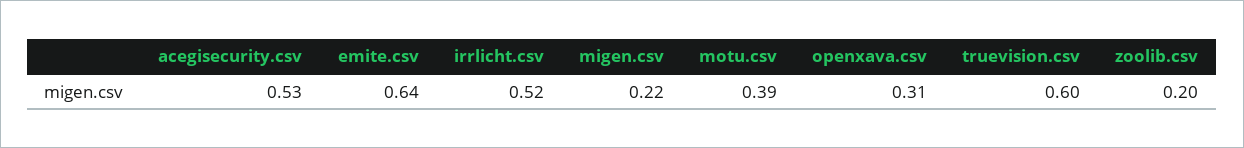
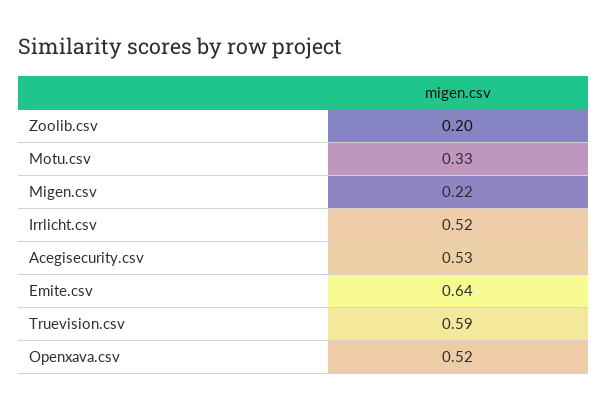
  {
    "acegisecurity.csv": 0.53,
    "emite.csv": 0.64,
    "irrlicht.csv": 0.52,
    "migen.csv": 0.22,
-   "motu.csv": 0.39,
+   "motu.csv": 0.33,
-   "openxava.csv": 0.31,
+   "openxava.csv": 0.52,
-   "truevision.csv": 0.6,
+   "truevision.csv": 0.59,
    "zoolib.csv": 0.2
  }

